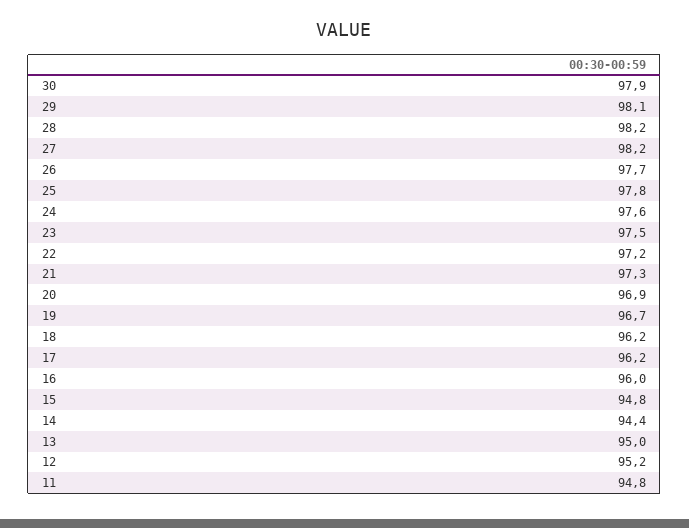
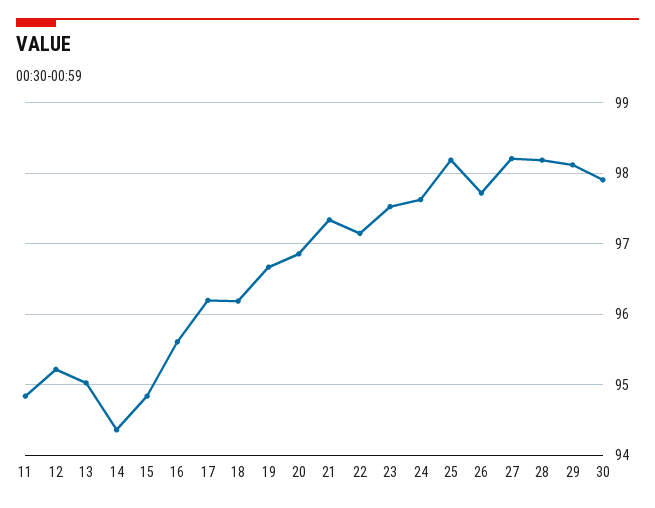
  {
    "30": 97.9,
    "29": 98.1,
    "28": 98.2,
    "27": 98.2,
    "26": 97.7,
-   "25": 97.8,
+   "25": 98.2,
    "24": 97.6,
    "23": 97.5,
    "22": 97.2,
    "21": 97.3,
    "20": 96.9,
    "19": 96.7,
    "18": 96.2,
    "17": 96.2,
-   "16": 96,
+   "16": 95.6,
    "15": 94.8,
    "14": 94.4,
    "13": 95,
    "12": 95.2,
    "11": 94.8
  }

